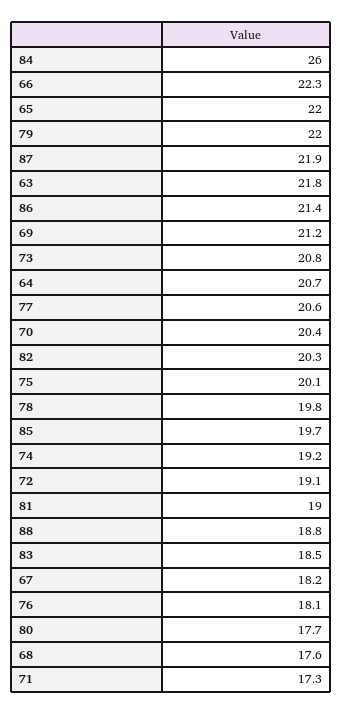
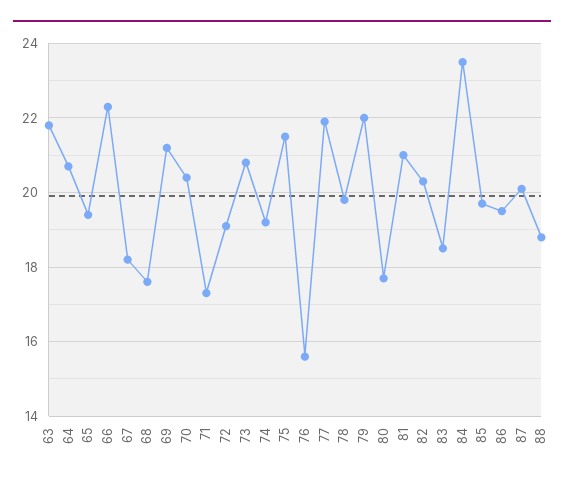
  {
-   "84": 26,
+   "84": 23.5,
    "66": 22.3,
-   "65": 22,
+   "65": 19.5,
    "79": 22,
-   "87": 21.9,
+   "87": 20,
    "63": 21.8,
-   "86": 21.4,
+   "86": 19.5,
    "69": 21.2,
    "73": 20.8,
    "64": 20.7,
-   "77": 20.6,
+   "77": 22,
    "70": 20.4,
    "82": 20.3,
-   "75": 20.1,
+   "75": 21.5,
    "78": 19.8,
    "85": 19.7,
    "74": 19.2,
    "72": 19.1,
-   "81": 19,
+   "81": 21,
    "88": 18.8,
    "83": 18.5,
    "67": 18.2,
-   "76": 18.1,
+   "76": 15.5,
    "80": 17.7,
    "68": 17.6,
    "71": 17.3
  }

